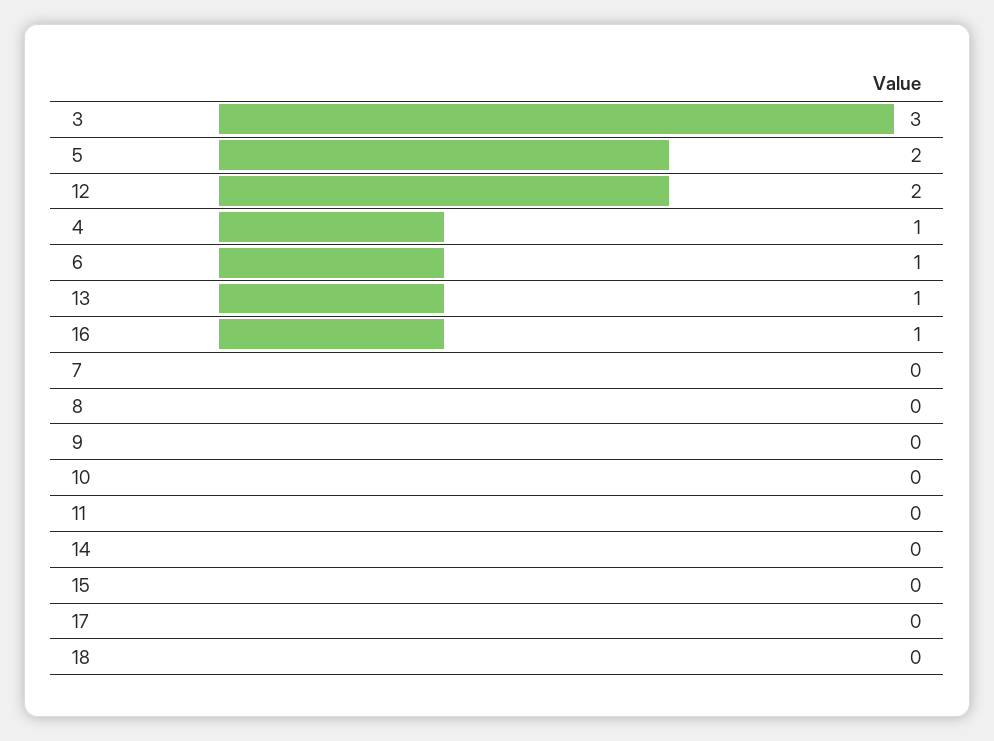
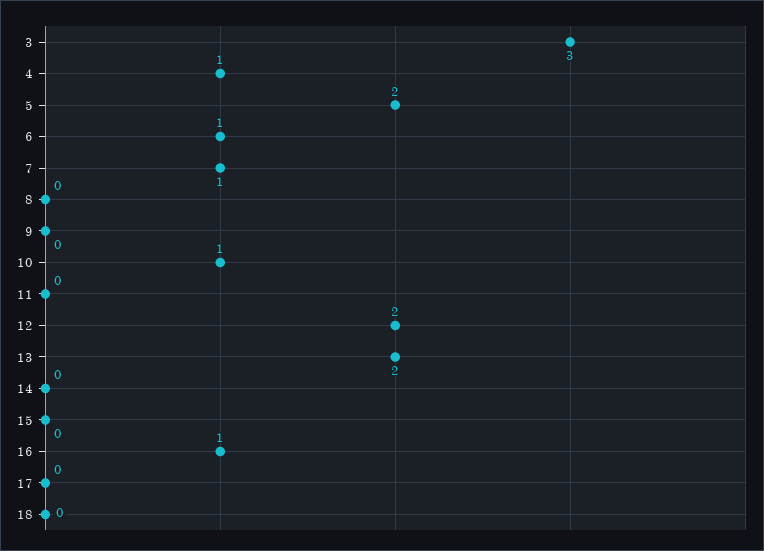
  {
    "3": 3,
    "5": 2,
    "12": 2,
    "4": 1,
    "6": 1,
-   "13": 1,
+   "13": 2,
    "16": 1,
-   "7": 0,
+   "7": 1,
    "8": 0,
    "9": 0,
-   "10": 0,
+   "10": 1,
    "11": 0,
    "14": 0,
    "15": 0,
    "17": 0,
    "18": 0
  }

